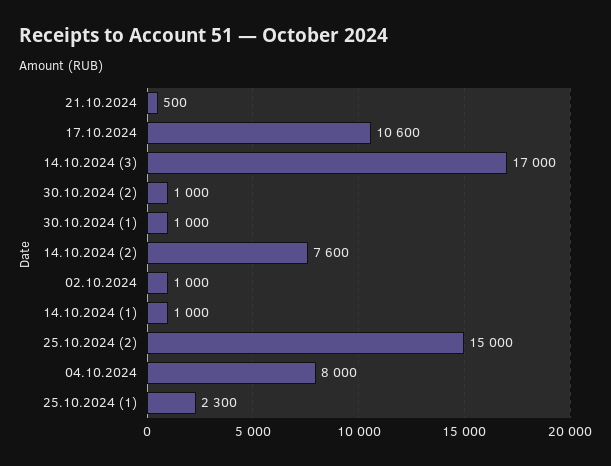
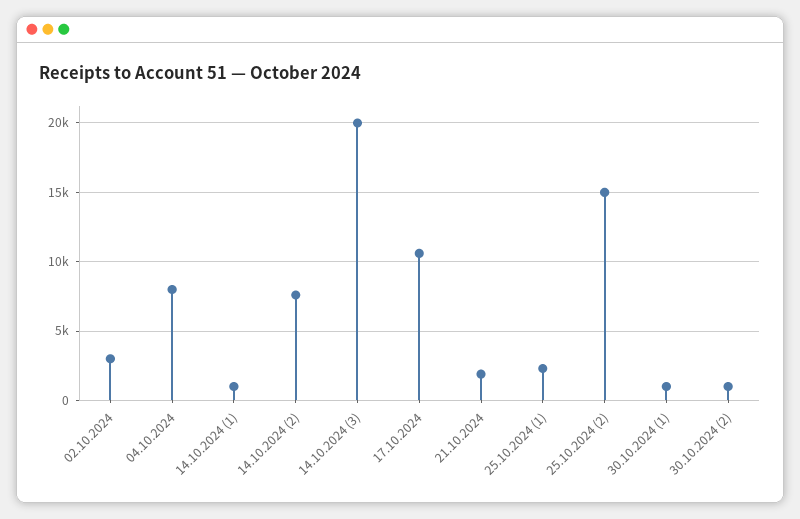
  {
-   "21.10.2024": 500,
+   "21.10.2024": 2000,
    "17.10.2024": 10600,
-   "14.10.2024 (3)": 17000,
+   "14.10.2024 (3)": 20000,
    "30.10.2024 (2)": 1000,
    "30.10.2024 (1)": 1000,
    "14.10.2024 (2)": 7600,
-   "02.10.2024": 1000,
+   "02.10.2024": 3000,
    "14.10.2024 (1)": 1000,
    "25.10.2024 (2)": 15000,
    "04.10.2024": 8000,
    "25.10.2024 (1)": 2300
  }

